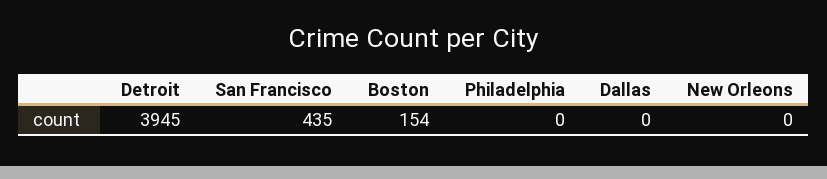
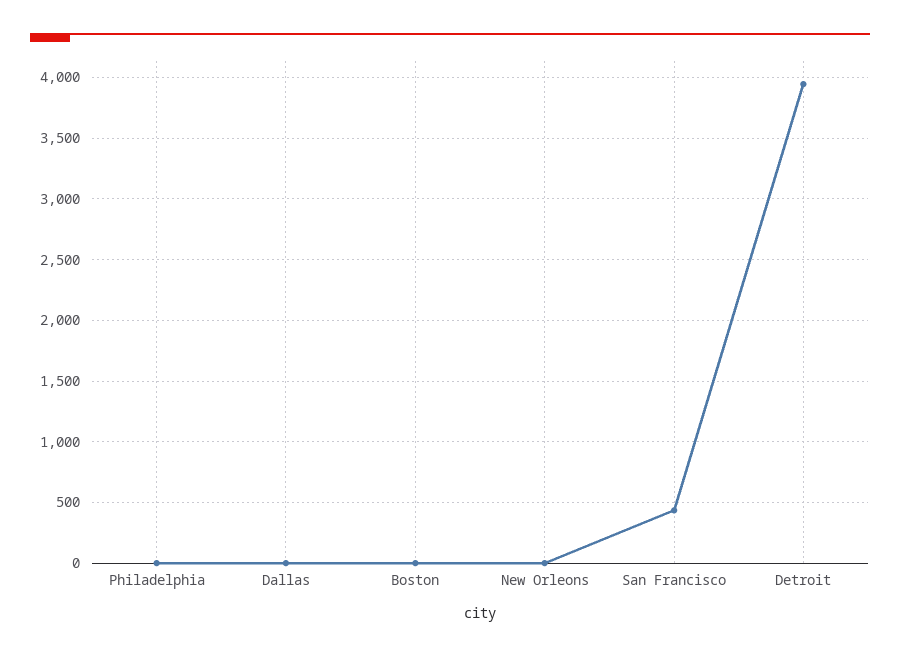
  {
    "Detroit": 3945,
    "San Francisco": 435,
-   "Boston": 154,
+   "Boston": 0,
    "Philadelphia": 0,
    "Dallas": 0,
    "New Orleons": 0
  }

